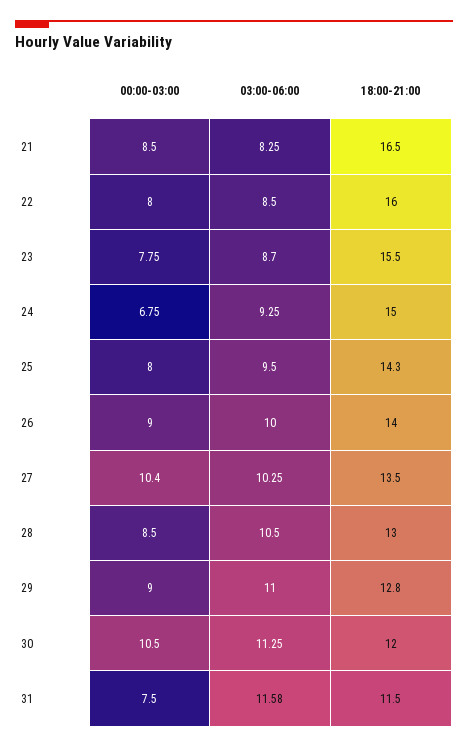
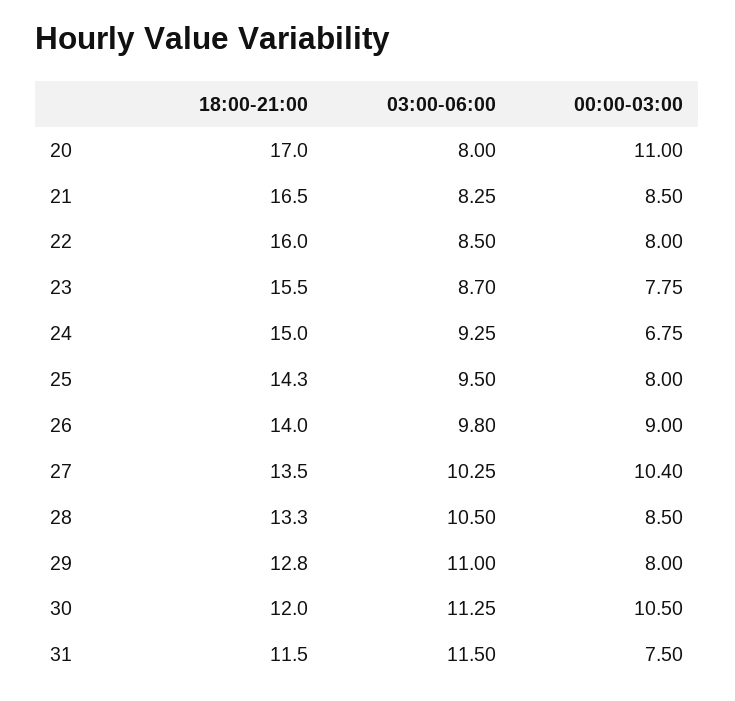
  {
    "00:00-03:00": {
      "21": 8.5,
      "22": 8,
      "23": 7.75,
      "24": 6.75,
      "25": 8,
      "26": 9,
      "27": 10.4,
      "28": 8.5,
-     "29": 9,
+     "29": 8,
      "30": 10.5,
-     "31": 7.5
+     "31": 7.5,
+     "20": 11
    },
    "03:00-06:00": {
      "21": 8.25,
      "22": 8.5,
      "23": 8.7,
      "24": 9.25,
      "25": 9.5,
-     "26": 10,
+     "26": 9.8,
      "27": 10.25,
      "28": 10.5,
      "29": 11,
      "30": 11.25,
-     "31": 11.58
+     "31": 11.5,
+     "20": 8
    },
    "18:00-21:00": {
      "21": 16.5,
      "22": 16,
      "23": 15.5,
      "24": 15,
      "25": 14.3,
      "26": 14,
      "27": 13.5,
-     "28": 13,
+     "28": 13.3,
      "29": 12.8,
      "30": 12,
-     "31": 11.5
+     "31": 11.5,
+     "20": 17
    }
  }

